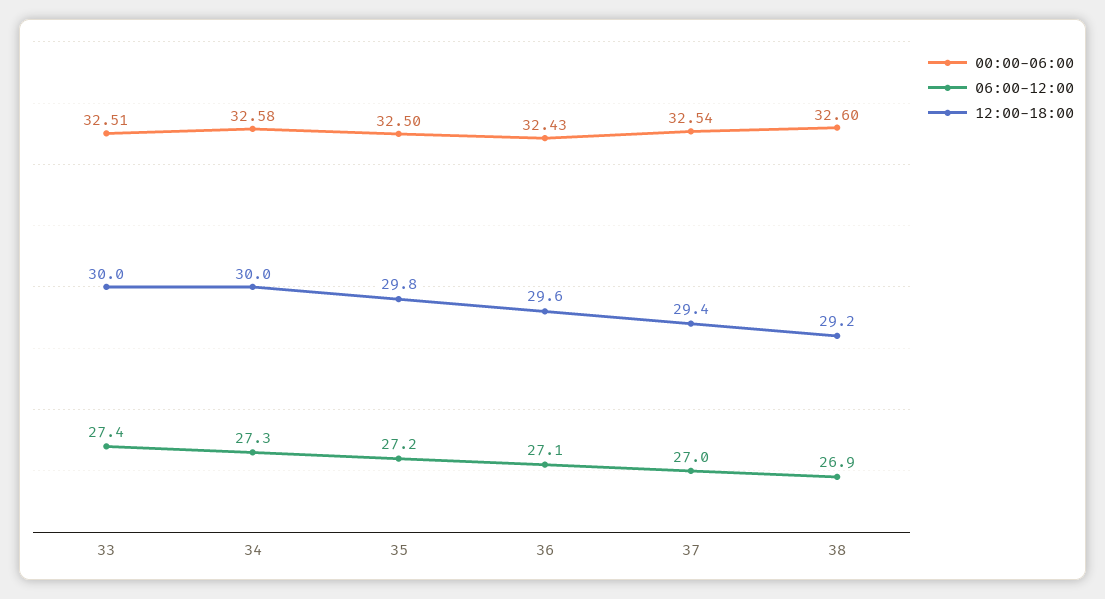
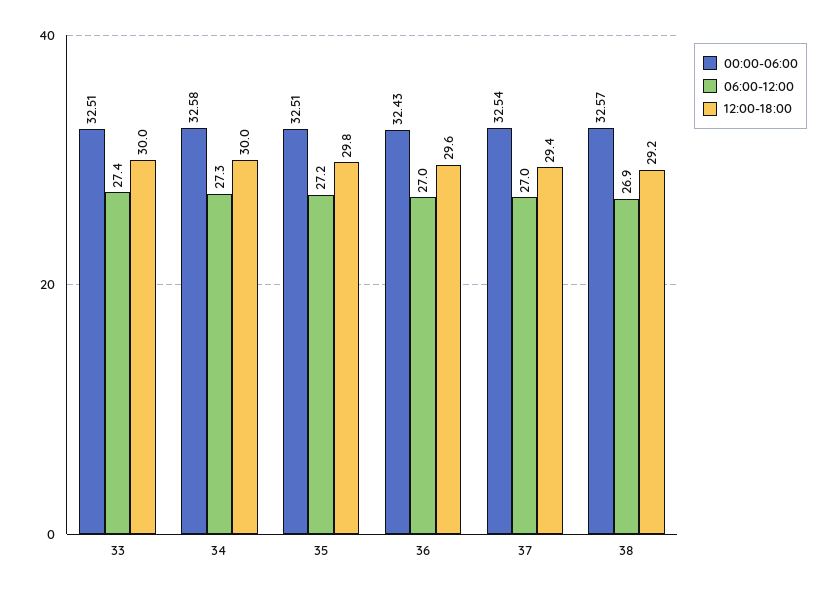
  {
    "00:00-06:00": {
      "33": 32.51,
      "34": 32.58,
-     "35": 32.5,
+     "35": 32.51,
      "36": 32.43,
      "37": 32.54,
-     "38": 32.6
+     "38": 32.57
    },
    "06:00-12:00": {
      "33": 27.4,
      "34": 27.3,
      "35": 27.2,
-     "36": 27.1,
+     "36": 27,
      "37": 27,
      "38": 26.9
    },
    "12:00-18:00": {
      "33": 30,
      "34": 30,
      "35": 29.8,
      "36": 29.6,
      "37": 29.4,
      "38": 29.2
    }
  }

